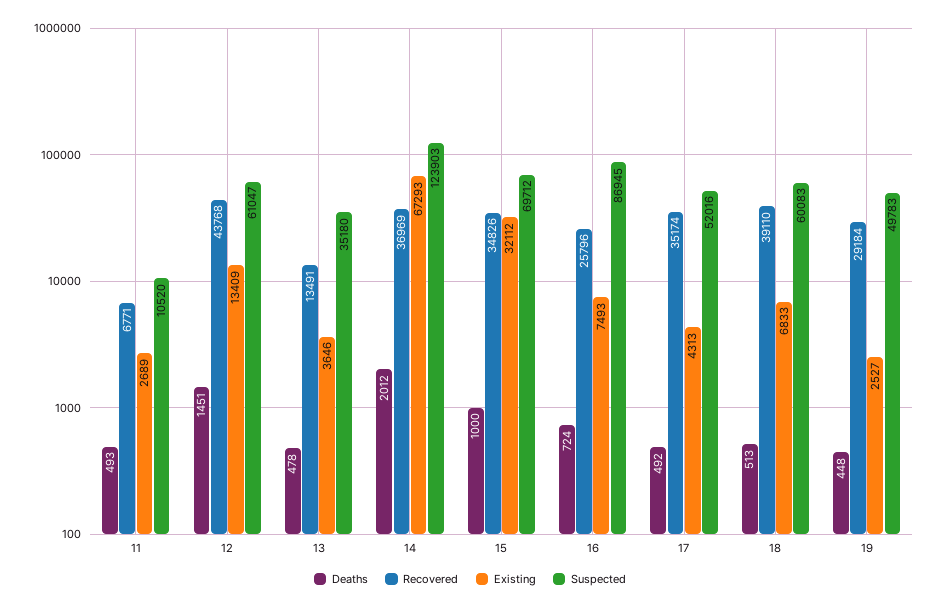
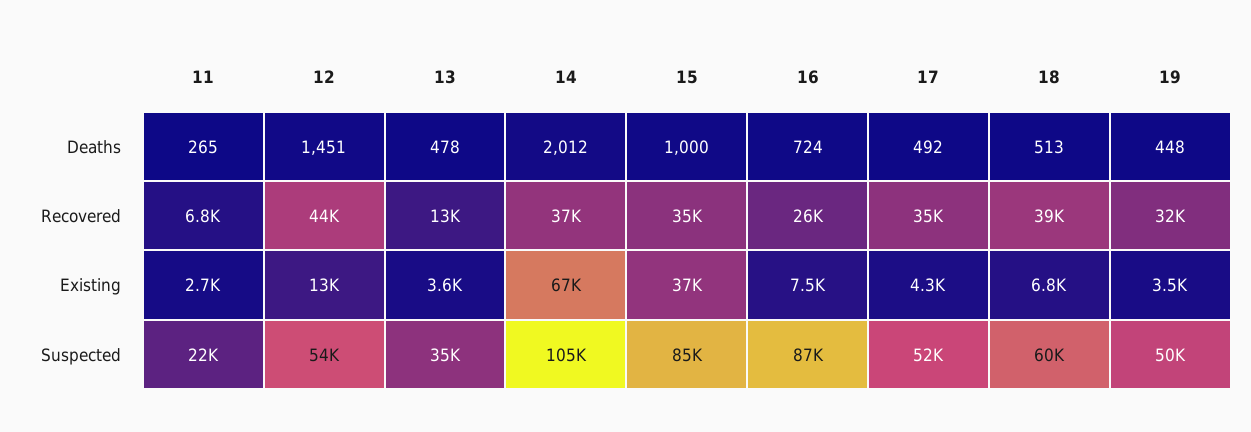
  {
    "Deaths": {
-     "11": 493,
+     "11": 265,
      "12": 1451,
      "13": 478,
      "14": 2012,
      "15": 1000,
      "16": 724,
      "17": 492,
      "18": 513,
      "19": 448
    },
    "Recovered": {
      "11": 6771,
      "12": 43768,
      "13": 13491,
      "14": 36969,
      "15": 34826,
      "16": 25796,
      "17": 35174,
      "18": 39110,
-     "19": 29184
+     "19": 32000
    },
    "Existing": {
      "11": 2689,
      "12": 13409,
      "13": 3646,
      "14": 67293,
-     "15": 32112,
+     "15": 37000,
      "16": 7493,
      "17": 4313,
      "18": 6833,
-     "19": 2527
+     "19": 3500
    },
    "Suspected": {
-     "11": 10520,
+     "11": 22000,
-     "12": 61047,
+     "12": 54000,
      "13": 35180,
-     "14": 123903,
+     "14": 105000,
-     "15": 69712,
+     "15": 85000,
      "16": 86945,
      "17": 52016,
      "18": 60083,
      "19": 49783
    }
  }

